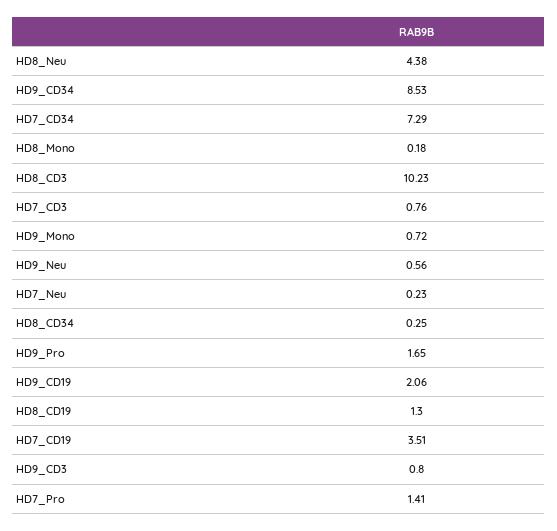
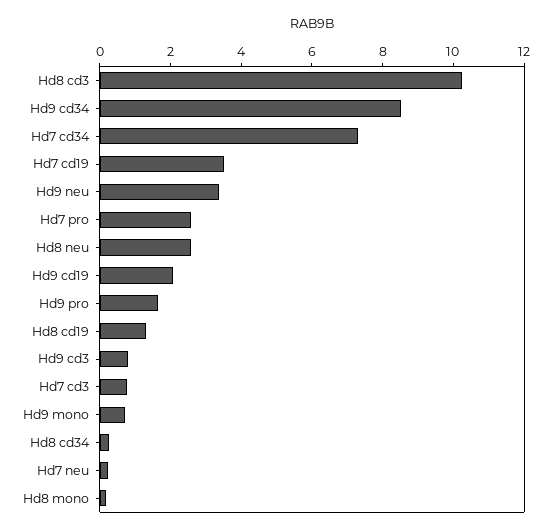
  {
-   "HD8_Neu": 4.38,
+   "HD8_Neu": 2.5,
    "HD9_CD34": 8.53,
    "HD7_CD34": 7.29,
    "HD8_Mono": 0.18,
    "HD8_CD3": 10.23,
    "HD7_CD3": 0.76,
    "HD9_Mono": 0.72,
-   "HD9_Neu": 0.56,
+   "HD9_Neu": 3.5,
    "HD7_Neu": 0.23,
    "HD8_CD34": 0.25,
    "HD9_Pro": 1.65,
    "HD9_CD19": 2.06,
    "HD8_CD19": 1.3,
    "HD7_CD19": 3.51,
    "HD9_CD3": 0.8,
-   "HD7_Pro": 1.41
+   "HD7_Pro": 2.5
  }

